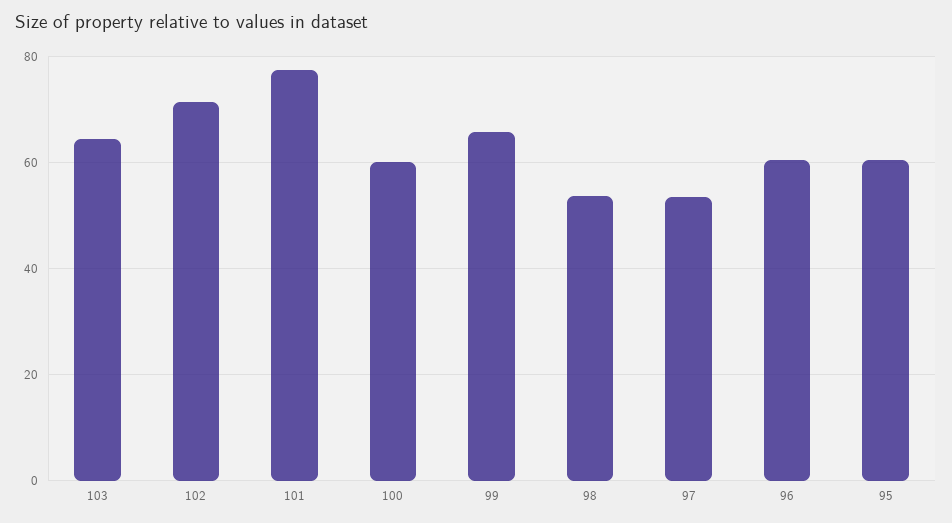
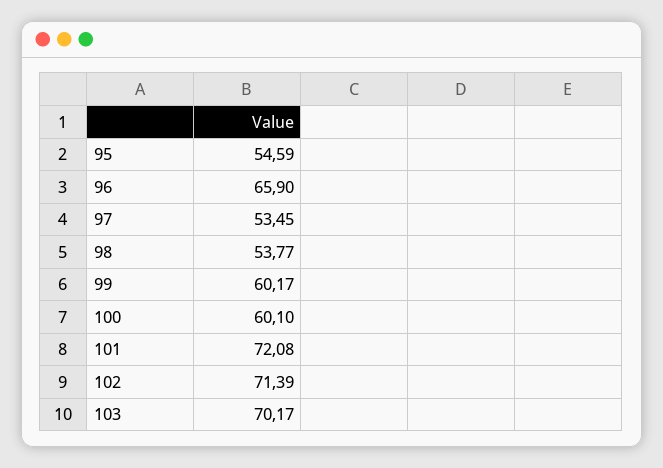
  {
-   "103": 64,
+   "103": 70.17,
    "102": 71.39,
-   "101": 78,
+   "101": 72.08,
    "100": 60.1,
-   "99": 66,
+   "99": 60.17,
    "98": 53.77,
    "97": 53.45,
-   "96": 60,
+   "96": 65.9,
-   "95": 60
+   "95": 54.59
  }

